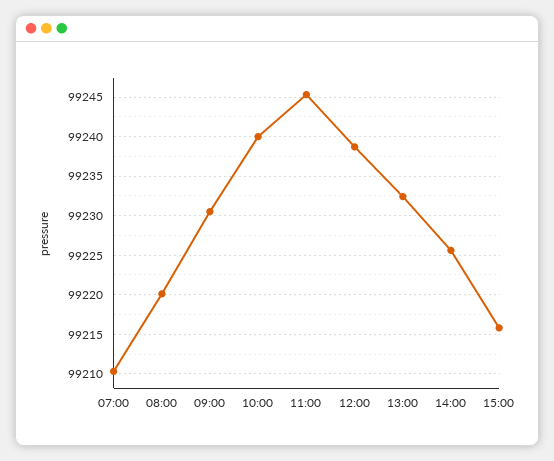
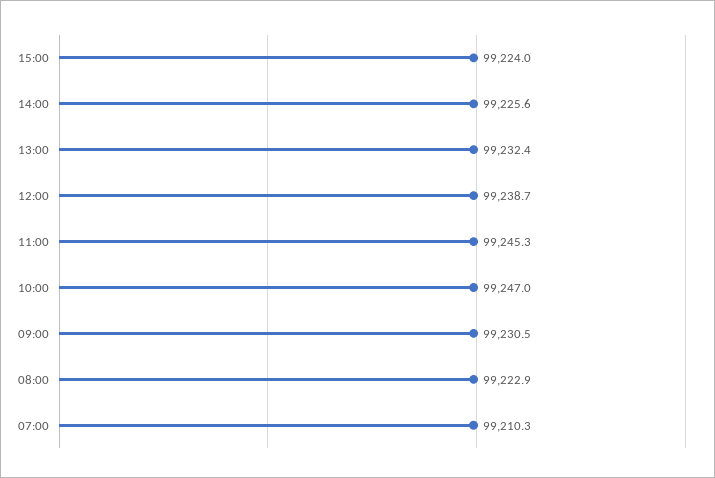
  {
    "07:00": 99210.3,
-   "08:00": 99220,
+   "08:00": 99222.9,
    "09:00": 99230.5,
-   "10:00": 99240,
+   "10:00": 99247,
    "11:00": 99245.3,
    "12:00": 99238.7,
    "13:00": 99232.4,
    "14:00": 99225.6,
-   "15:00": 99216
+   "15:00": 99224
  }

